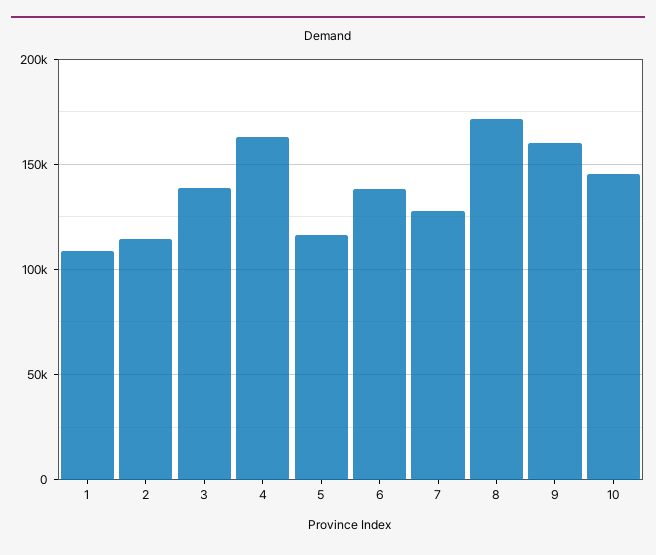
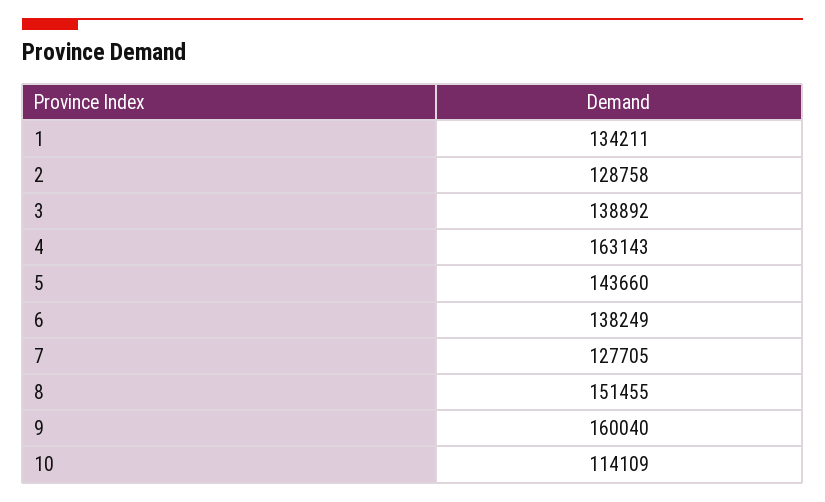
  {
-   "1": 110000,
+   "1": 134211,
-   "2": 115000,
+   "2": 128758,
    "3": 138892,
    "4": 163143,
-   "5": 115000,
+   "5": 143660,
    "6": 138249,
    "7": 127705,
-   "8": 170000,
+   "8": 151455,
    "9": 160040,
-   "10": 145000
+   "10": 114109
  }

